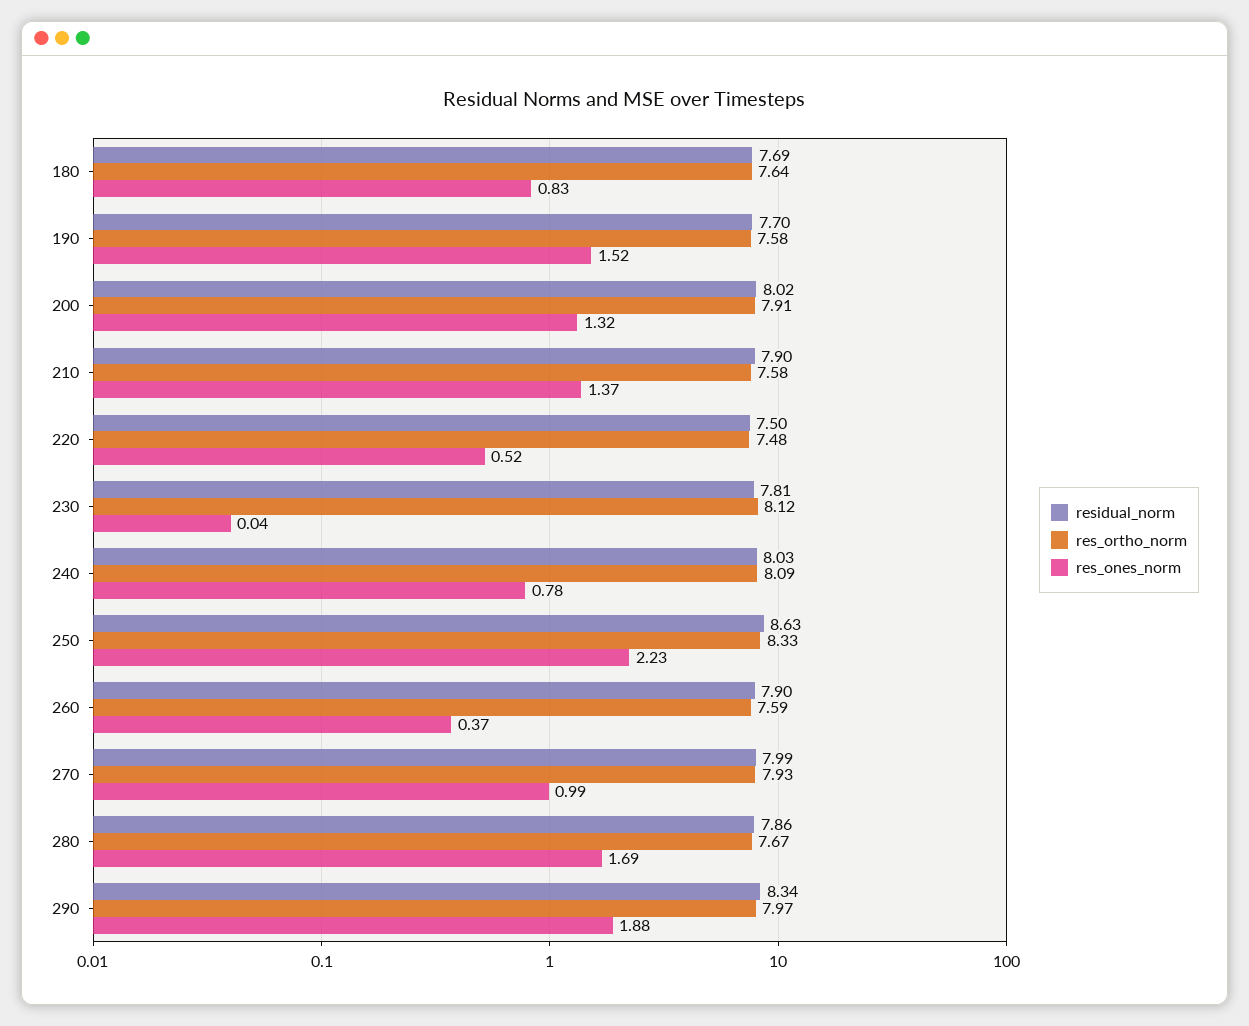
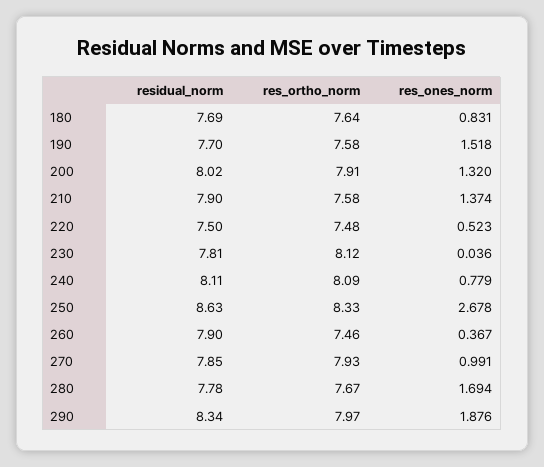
  {
    "residual_norm": {
      "180": 7.69,
      "190": 7.7,
      "200": 8.02,
      "210": 7.9,
      "220": 7.5,
      "230": 7.81,
-     "240": 8.03,
+     "240": 8.11,
      "250": 8.63,
      "260": 7.9,
-     "270": 7.99,
+     "270": 7.85,
-     "280": 7.86,
+     "280": 7.78,
      "290": 8.34
    },
    "res_ortho_norm": {
      "180": 7.64,
      "190": 7.58,
      "200": 7.91,
      "210": 7.58,
      "220": 7.48,
      "230": 8.12,
      "240": 8.09,
      "250": 8.33,
-     "260": 7.59,
+     "260": 7.46,
      "270": 7.93,
      "280": 7.67,
      "290": 7.97
    },
    "res_ones_norm": {
      "180": 0.831,
      "190": 1.518,
      "200": 1.32,
      "210": 1.374,
      "220": 0.523,
      "230": 0.036,
      "240": 0.779,
-     "250": 2.23,
+     "250": 2.678,
      "260": 0.367,
      "270": 0.991,
      "280": 1.694,
      "290": 1.876
    }
  }

